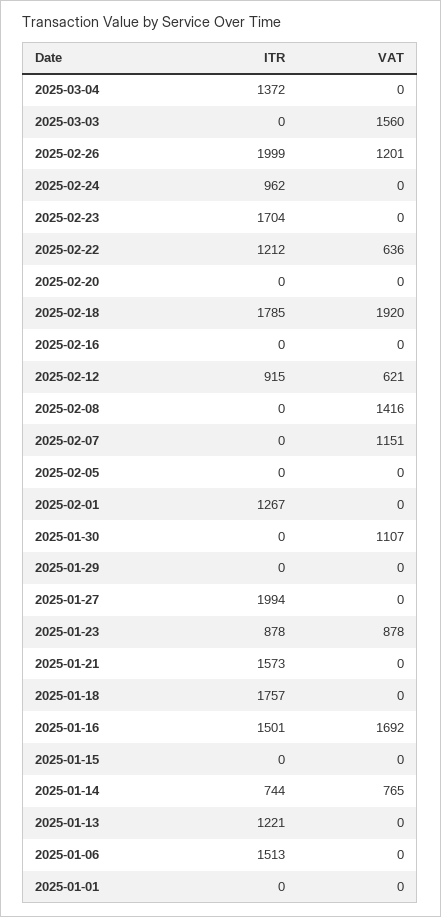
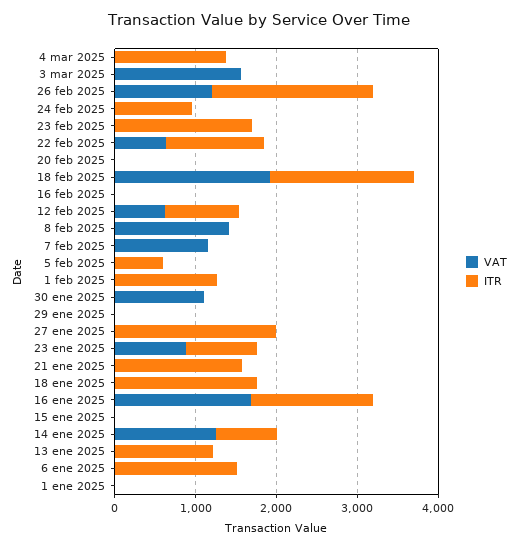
  {
    "ITR": {
      "2025-03-04": 1372,
      "2025-03-03": 0,
      "2025-02-26": 1999,
      "2025-02-24": 962,
      "2025-02-23": 1704,
      "2025-02-22": 1212,
      "2025-02-20": 0,
      "2025-02-18": 1785,
      "2025-02-16": 0,
      "2025-02-12": 915,
      "2025-02-08": 0,
      "2025-02-07": 0,
-     "2025-02-05": 0,
+     "2025-02-05": 600,
      "2025-02-01": 1267,
      "2025-01-30": 0,
      "2025-01-29": 0,
      "2025-01-27": 1994,
      "2025-01-23": 878,
      "2025-01-21": 1573,
      "2025-01-18": 1757,
      "2025-01-16": 1501,
      "2025-01-15": 0,
      "2025-01-14": 744,
      "2025-01-13": 1221,
      "2025-01-06": 1513,
      "2025-01-01": 0
    },
    "VAT": {
      "2025-03-04": 0,
      "2025-03-03": 1560,
      "2025-02-26": 1201,
      "2025-02-24": 0,
      "2025-02-23": 0,
      "2025-02-22": 636,
      "2025-02-20": 0,
      "2025-02-18": 1920,
      "2025-02-16": 0,
      "2025-02-12": 621,
      "2025-02-08": 1416,
      "2025-02-07": 1151,
      "2025-02-05": 0,
      "2025-02-01": 0,
      "2025-01-30": 1107,
      "2025-01-29": 0,
      "2025-01-27": 0,
      "2025-01-23": 878,
      "2025-01-21": 0,
      "2025-01-18": 0,
      "2025-01-16": 1692,
      "2025-01-15": 0,
-     "2025-01-14": 765,
+     "2025-01-14": 1200,
      "2025-01-13": 0,
      "2025-01-06": 0,
      "2025-01-01": 0
    }
  }

